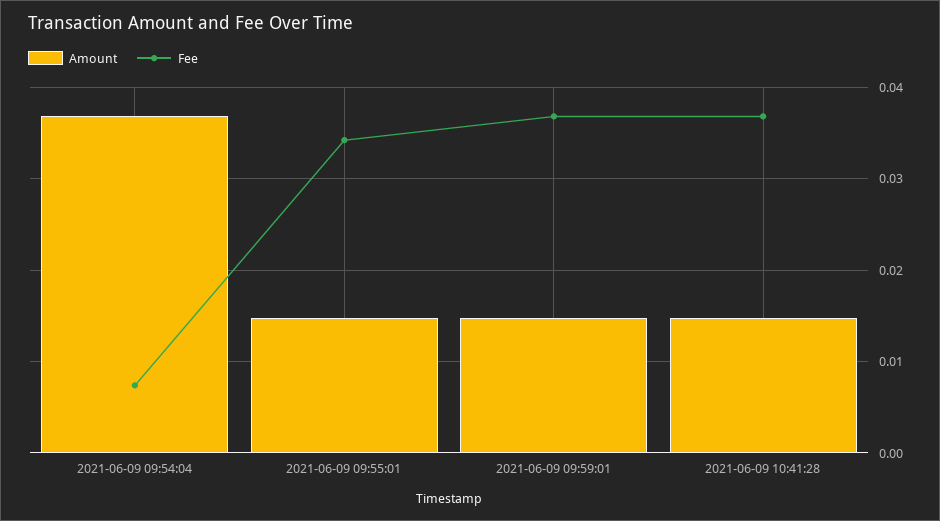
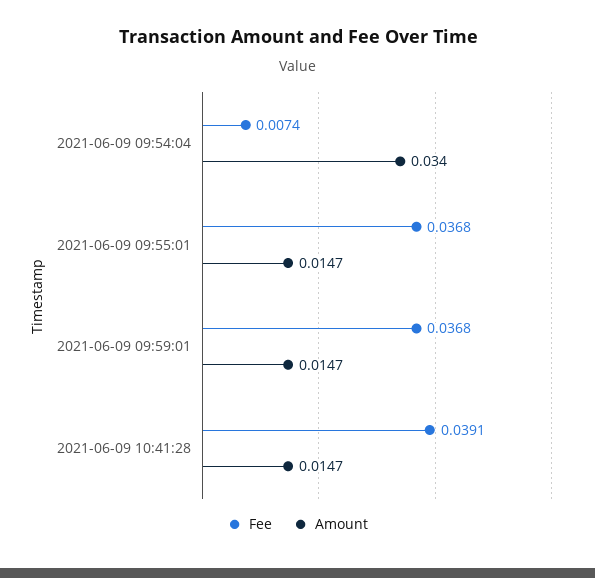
  {
    "Amount": {
-     "2021-06-09 09:54:04": 0.037,
+     "2021-06-09 09:54:04": 0.034,
      "2021-06-09 09:55:01": 0.0147,
      "2021-06-09 09:59:01": 0.0147,
      "2021-06-09 10:41:28": 0.0147
    },
    "Fee": {
      "2021-06-09 09:54:04": 0.0074,
-     "2021-06-09 09:55:01": 0.034,
+     "2021-06-09 09:55:01": 0.0368,
      "2021-06-09 09:59:01": 0.0368,
-     "2021-06-09 10:41:28": 0.037
+     "2021-06-09 10:41:28": 0.0391
    }
  }

